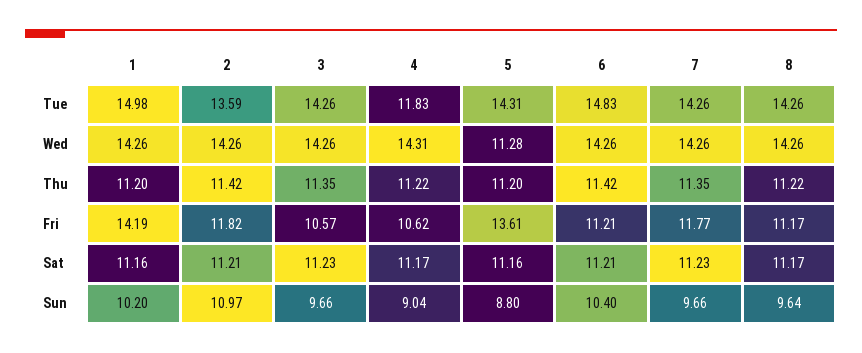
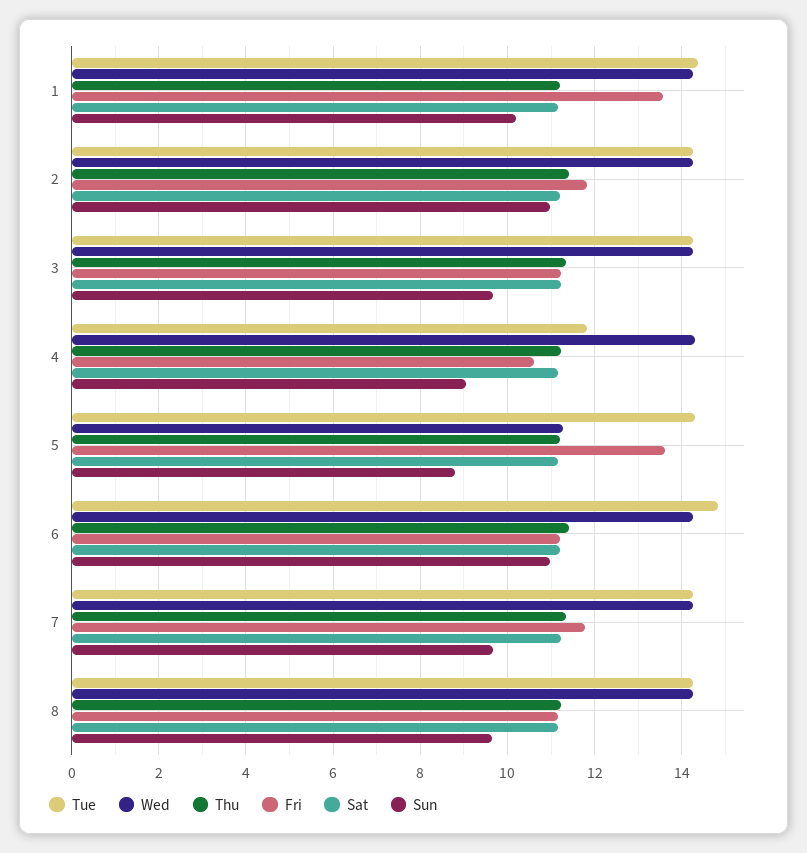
  {
    "Tue": {
-     "1": 14.98,
+     "1": 14.4,
-     "2": 13.59,
+     "2": 14.2,
      "3": 14.26,
      "4": 11.83,
      "5": 14.31,
      "6": 14.83,
      "7": 14.26,
      "8": 14.26
    },
    "Wed": {
      "1": 14.26,
      "2": 14.26,
      "3": 14.26,
      "4": 14.31,
      "5": 11.28,
      "6": 14.26,
      "7": 14.26,
      "8": 14.26
    },
    "Thu": {
      "1": 11.2,
      "2": 11.42,
      "3": 11.35,
      "4": 11.22,
      "5": 11.2,
      "6": 11.42,
      "7": 11.35,
      "8": 11.22
    },
    "Fri": {
-     "1": 14.19,
+     "1": 13.6,
      "2": 11.82,
-     "3": 10.57,
+     "3": 11.2,
      "4": 10.62,
      "5": 13.61,
      "6": 11.21,
      "7": 11.77,
      "8": 11.17
    },
    "Sat": {
      "1": 11.16,
      "2": 11.21,
      "3": 11.23,
      "4": 11.17,
      "5": 11.16,
      "6": 11.21,
      "7": 11.23,
      "8": 11.17
    },
    "Sun": {
      "1": 10.2,
      "2": 10.97,
      "3": 9.66,
      "4": 9.04,
      "5": 8.8,
-     "6": 10.4,
+     "6": 11,
      "7": 9.66,
      "8": 9.64
    }
  }

